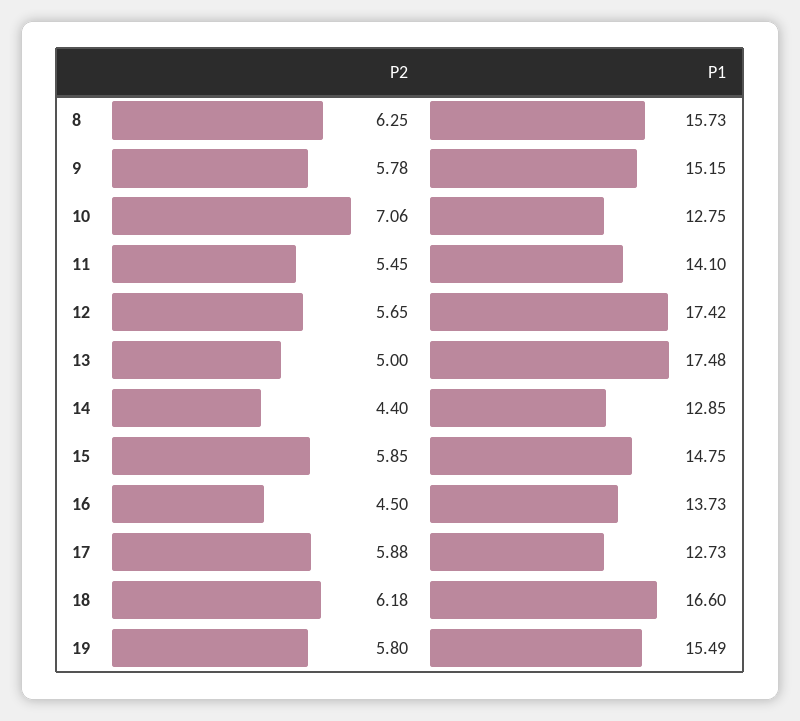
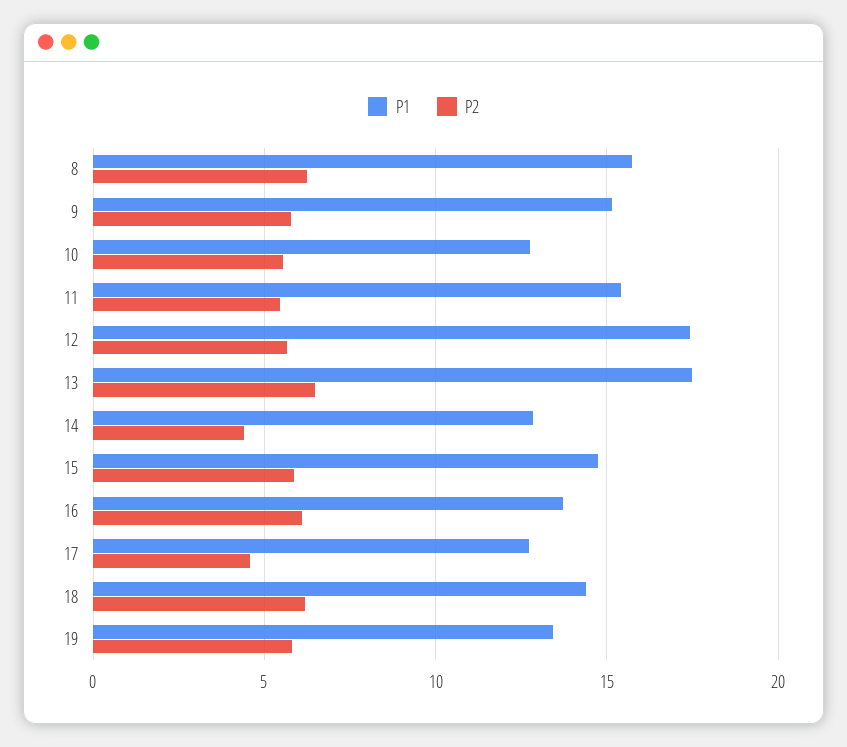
  {
    "P2": {
      "8": 6.25,
      "9": 5.78,
-     "10": 7.06,
+     "10": 5.5,
      "11": 5.45,
      "12": 5.65,
-     "13": 5,
+     "13": 6.5,
      "14": 4.4,
      "15": 5.85,
-     "16": 4.5,
+     "16": 6,
-     "17": 5.88,
+     "17": 4.5,
      "18": 6.18,
      "19": 5.8
    },
    "P1": {
      "8": 15.73,
      "9": 15.15,
      "10": 12.75,
-     "11": 14.1,
+     "11": 15.5,
      "12": 17.42,
      "13": 17.48,
      "14": 12.85,
      "15": 14.75,
      "16": 13.73,
      "17": 12.73,
-     "18": 16.6,
+     "18": 14.5,
-     "19": 15.49
+     "19": 13.5
    }
  }

